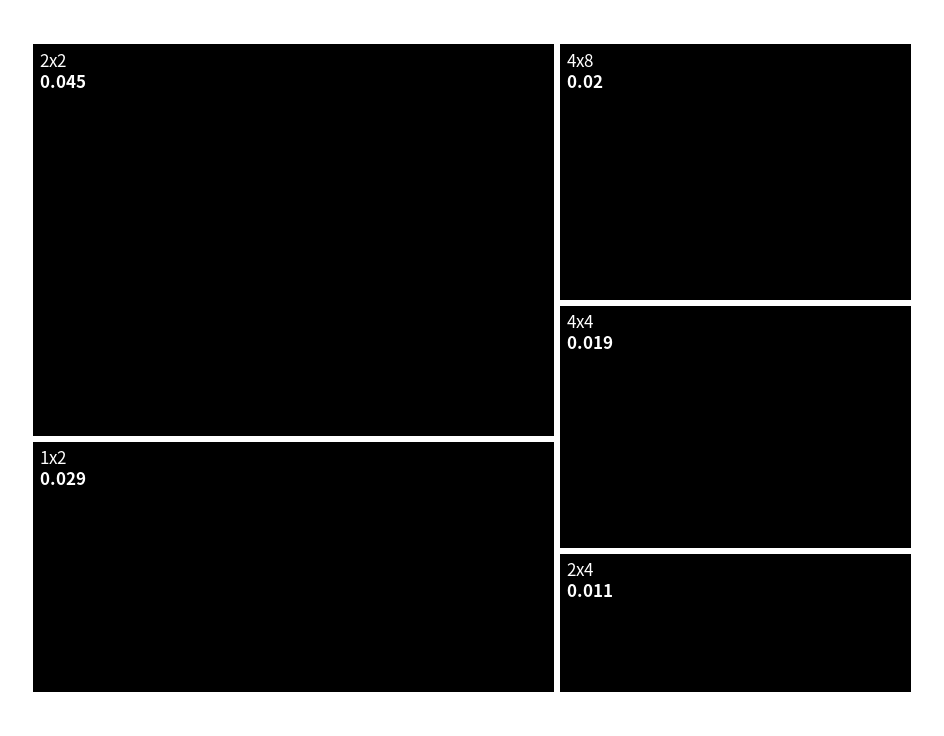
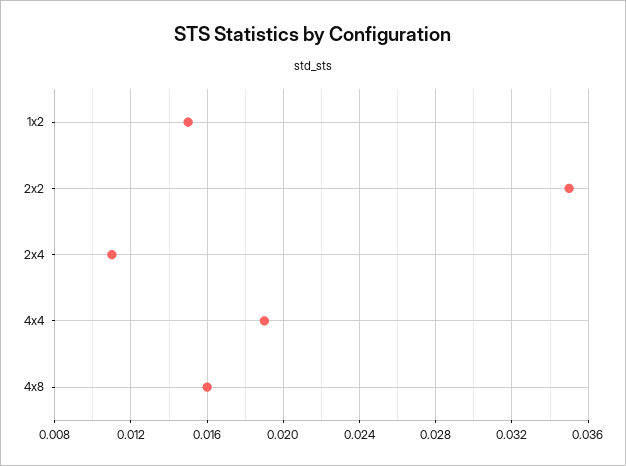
  {
-   "2x2": 0.045,
+   "2x2": 0.035,
-   "1x2": 0.029,
+   "1x2": 0.015,
-   "4x8": 0.02,
+   "4x8": 0.016,
    "4x4": 0.019,
    "2x4": 0.011
  }

